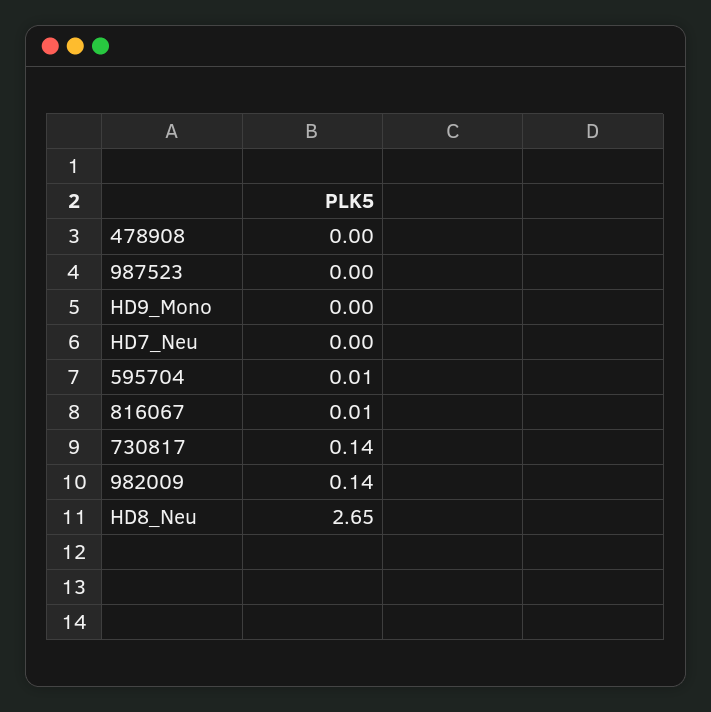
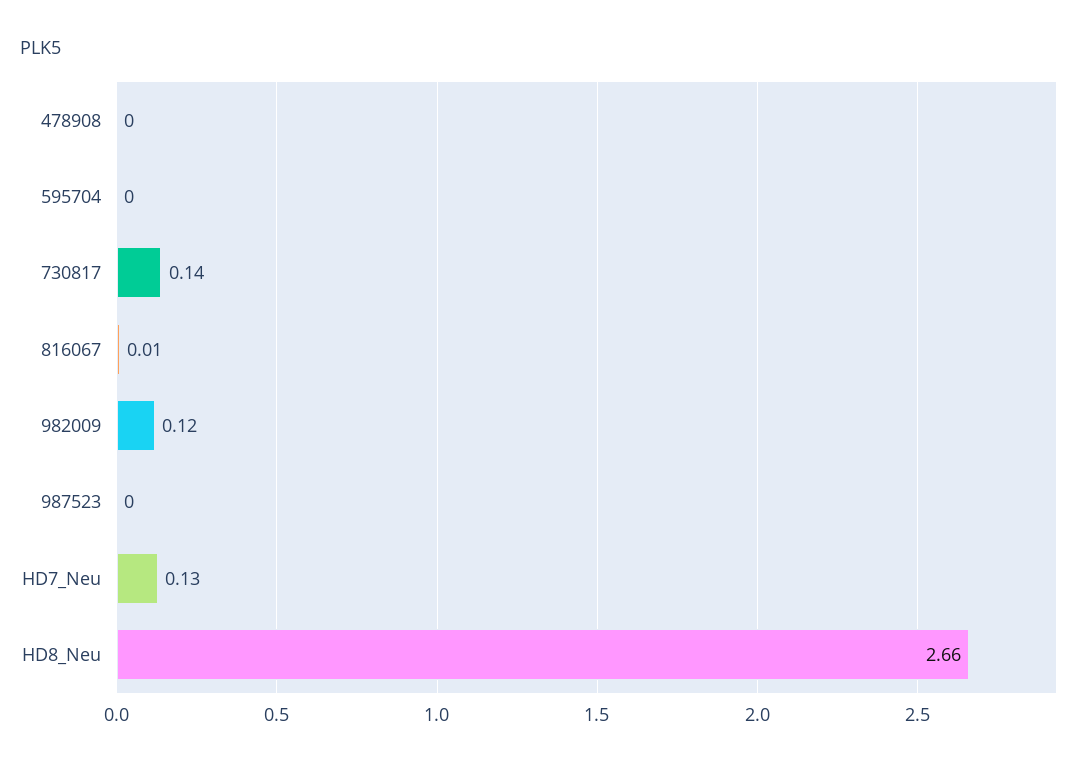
  {
    "478908": 0,
    "987523": 0,
-   "HD9_Mono": 0,
-   "HD7_Neu": 0,
+   "HD7_Neu": 0.13,
-   "595704": 0.01,
+   "595704": 0,
    "816067": 0.01,
    "730817": 0.14,
-   "982009": 0.14,
+   "982009": 0.12,
-   "HD8_Neu": 2.65
+   "HD8_Neu": 2.66
  }

